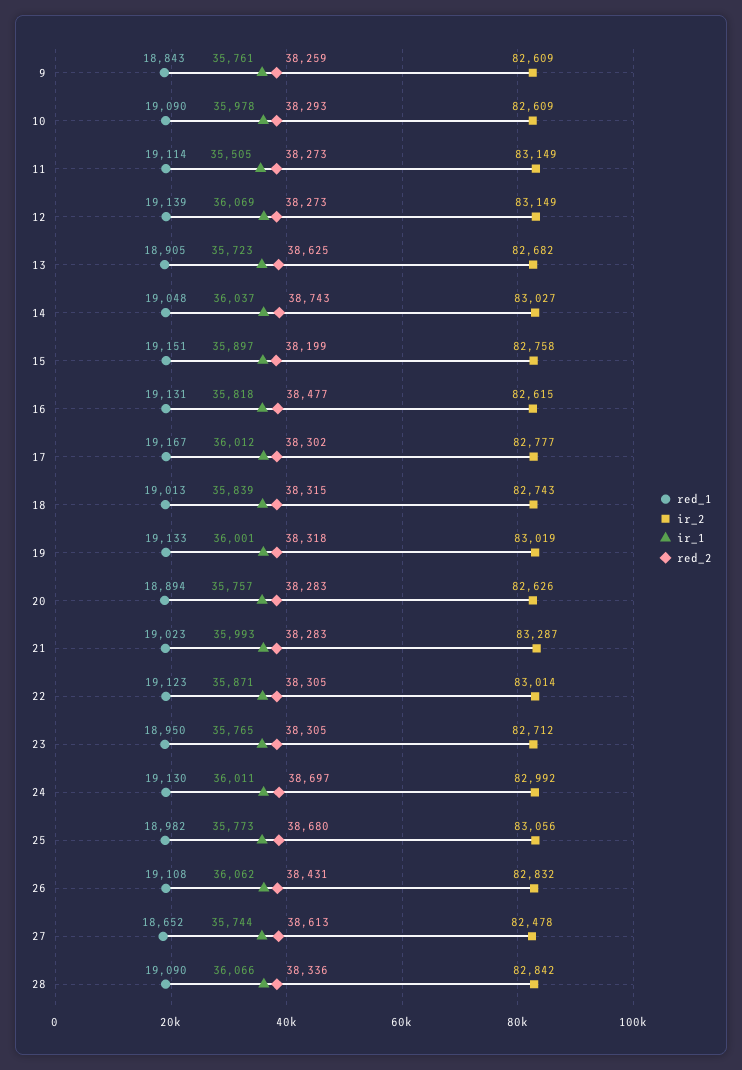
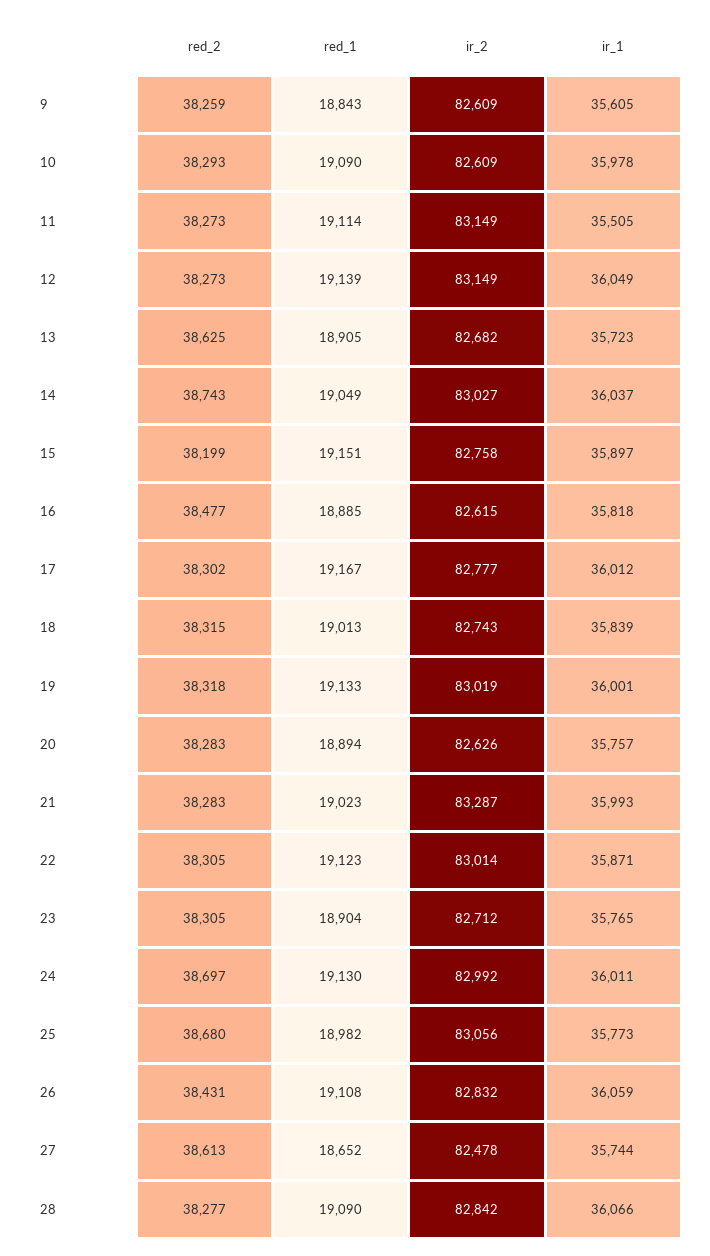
  {
    "red_1": {
      "9": 18843,
      "10": 19090,
      "11": 19114,
      "12": 19139,
      "13": 18905,
-     "14": 19048,
+     "14": 19049,
      "15": 19151,
-     "16": 19131,
+     "16": 18885,
      "17": 19167,
      "18": 19013,
      "19": 19133,
      "20": 18894,
      "21": 19023,
      "22": 19123,
-     "23": 18950,
+     "23": 18904,
      "24": 19130,
      "25": 18982,
      "26": 19108,
      "27": 18652,
      "28": 19090
    },
    "ir_2": {
      "9": 82609,
      "10": 82609,
      "11": 83149,
      "12": 83149,
      "13": 82682,
      "14": 83027,
      "15": 82758,
      "16": 82615,
      "17": 82777,
      "18": 82743,
      "19": 83019,
      "20": 82626,
      "21": 83287,
      "22": 83014,
      "23": 82712,
      "24": 82992,
      "25": 83056,
      "26": 82832,
      "27": 82478,
      "28": 82842
    },
    "ir_1": {
-     "9": 35761,
+     "9": 35605,
      "10": 35978,
      "11": 35505,
-     "12": 36069,
+     "12": 36049,
      "13": 35723,
      "14": 36037,
      "15": 35897,
      "16": 35818,
      "17": 36012,
      "18": 35839,
      "19": 36001,
      "20": 35757,
      "21": 35993,
      "22": 35871,
      "23": 35765,
      "24": 36011,
      "25": 35773,
-     "26": 36062,
+     "26": 36059,
      "27": 35744,
      "28": 36066
    },
    "red_2": {
      "9": 38259,
      "10": 38293,
      "11": 38273,
      "12": 38273,
      "13": 38625,
      "14": 38743,
      "15": 38199,
      "16": 38477,
      "17": 38302,
      "18": 38315,
      "19": 38318,
      "20": 38283,
      "21": 38283,
      "22": 38305,
      "23": 38305,
      "24": 38697,
      "25": 38680,
      "26": 38431,
      "27": 38613,
-     "28": 38336
+     "28": 38277
    }
  }

